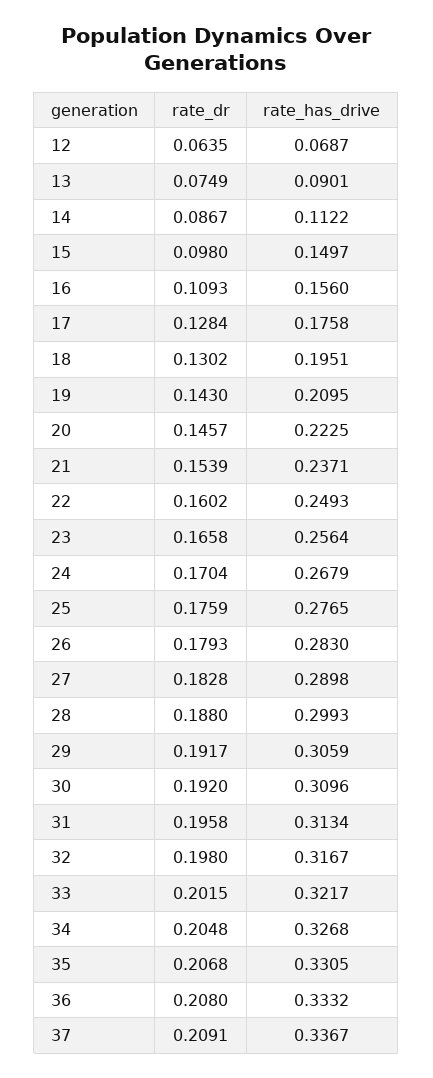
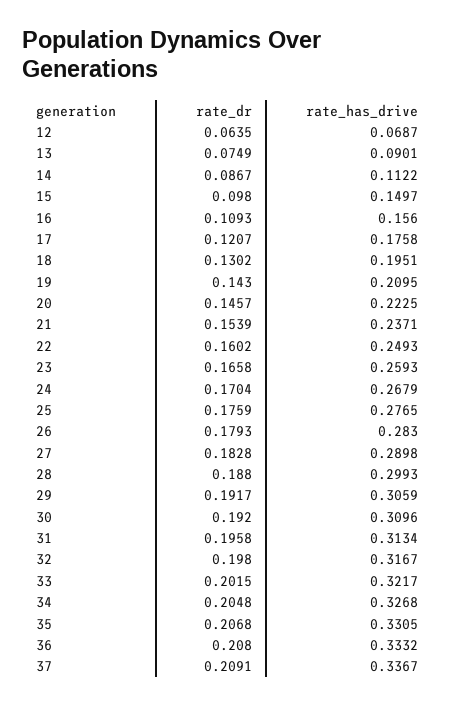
  {
    "rate_dr": {
      "12": 0.0635,
      "13": 0.0749,
      "14": 0.0867,
      "15": 0.098,
      "16": 0.1093,
-     "17": 0.1284,
+     "17": 0.1207,
      "18": 0.1302,
      "19": 0.143,
      "20": 0.1457,
      "21": 0.1539,
      "22": 0.1602,
      "23": 0.1658,
      "24": 0.1704,
      "25": 0.1759,
      "26": 0.1793,
      "27": 0.1828,
      "28": 0.188,
      "29": 0.1917,
      "30": 0.192,
      "31": 0.1958,
      "32": 0.198,
      "33": 0.2015,
      "34": 0.2048,
      "35": 0.2068,
      "36": 0.208,
      "37": 0.2091
    },
    "rate_has_drive": {
      "12": 0.0687,
      "13": 0.0901,
      "14": 0.1122,
      "15": 0.1497,
      "16": 0.156,
      "17": 0.1758,
      "18": 0.1951,
      "19": 0.2095,
      "20": 0.2225,
      "21": 0.2371,
      "22": 0.2493,
-     "23": 0.2564,
+     "23": 0.2593,
      "24": 0.2679,
      "25": 0.2765,
      "26": 0.283,
      "27": 0.2898,
      "28": 0.2993,
      "29": 0.3059,
      "30": 0.3096,
      "31": 0.3134,
      "32": 0.3167,
      "33": 0.3217,
      "34": 0.3268,
      "35": 0.3305,
      "36": 0.3332,
      "37": 0.3367
    }
  }

